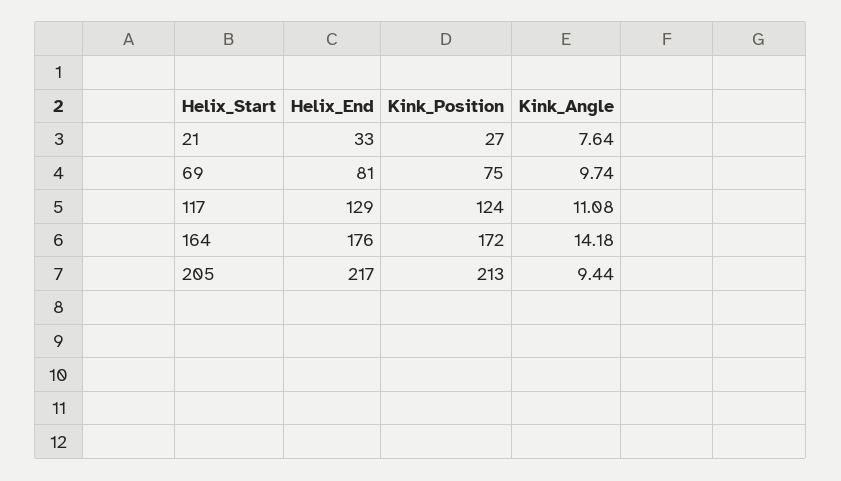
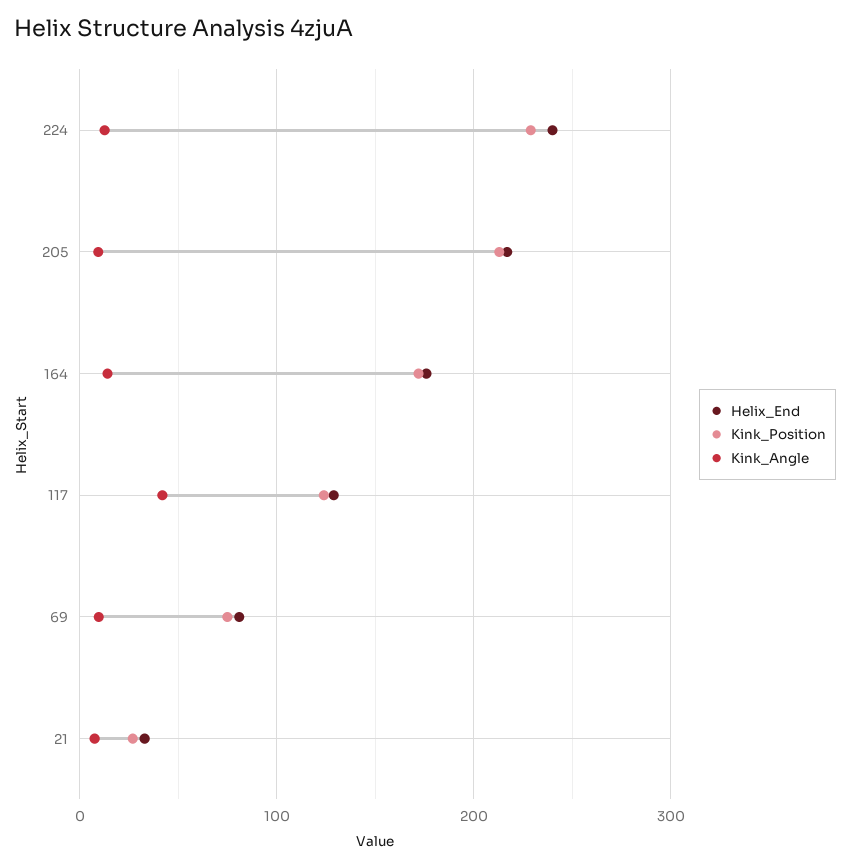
  {
    "Helix_End": {
      "21": 33,
      "69": 81,
      "117": 129,
      "164": 176,
-     "205": 217
+     "205": 217,
+     "224": 240
    },
    "Kink_Position": {
      "21": 27,
      "69": 75,
      "117": 124,
      "164": 172,
-     "205": 213
+     "205": 213,
+     "224": 230
    },
    "Kink_Angle": {
      "21": 7.64,
      "69": 9.74,
-     "117": 11.08,
+     "117": 40,
      "164": 14.18,
-     "205": 9.44
+     "205": 9.44,
+     "224": 10
    }
  }

